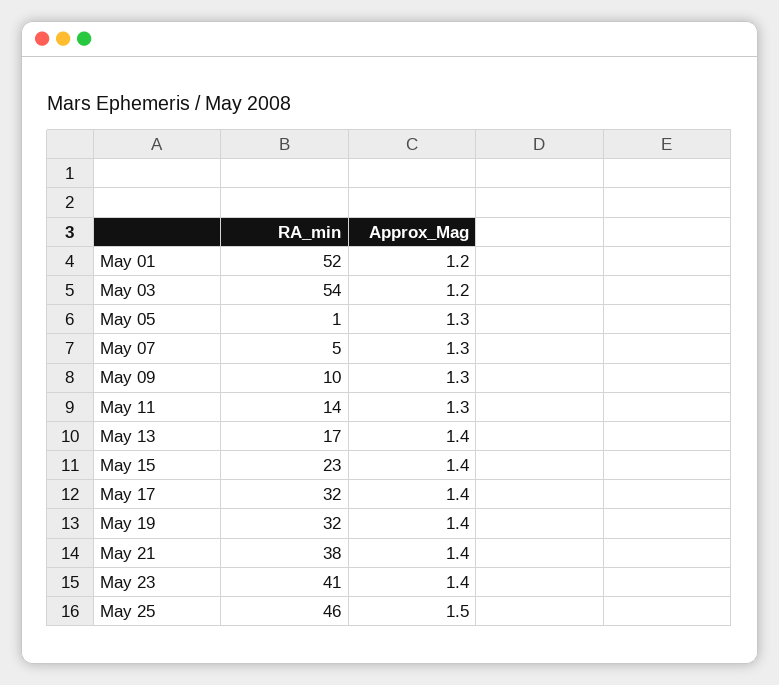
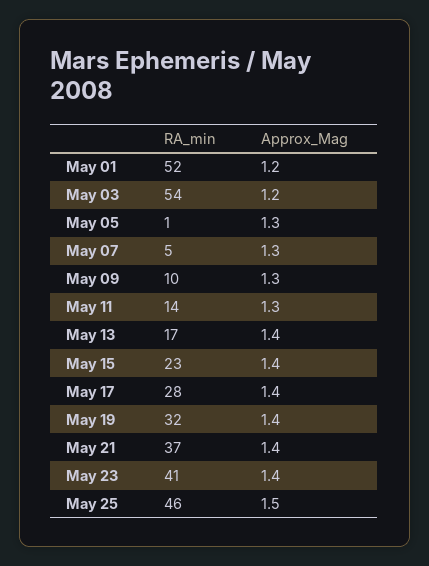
  {
    "RA_min": {
      "May 01": 52,
      "May 03": 54,
      "May 05": 1,
      "May 07": 5,
      "May 09": 10,
      "May 11": 14,
      "May 13": 17,
      "May 15": 23,
-     "May 17": 32,
+     "May 17": 28,
      "May 19": 32,
-     "May 21": 38,
+     "May 21": 37,
      "May 23": 41,
      "May 25": 46
    },
    "Approx_Mag": {
      "May 01": 1.2,
      "May 03": 1.2,
      "May 05": 1.3,
      "May 07": 1.3,
      "May 09": 1.3,
      "May 11": 1.3,
      "May 13": 1.4,
      "May 15": 1.4,
      "May 17": 1.4,
      "May 19": 1.4,
      "May 21": 1.4,
      "May 23": 1.4,
      "May 25": 1.5
    }
  }

